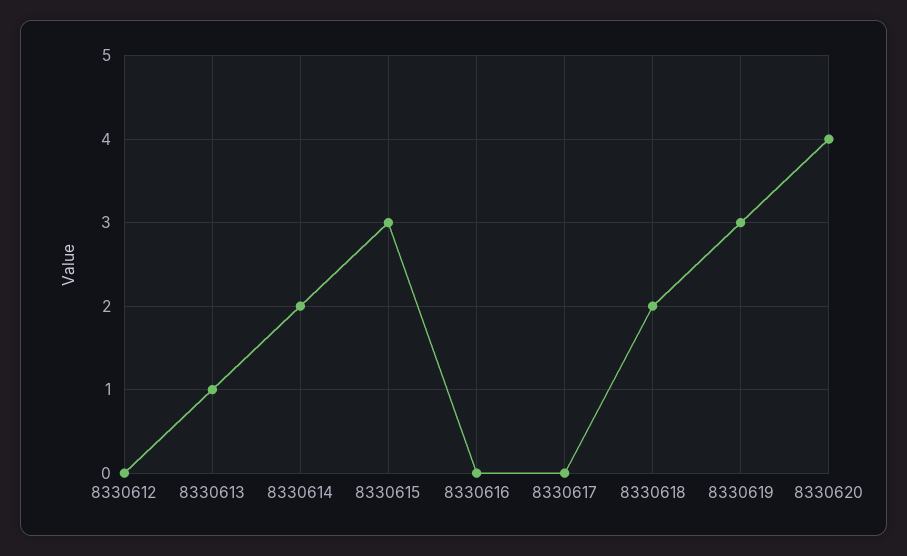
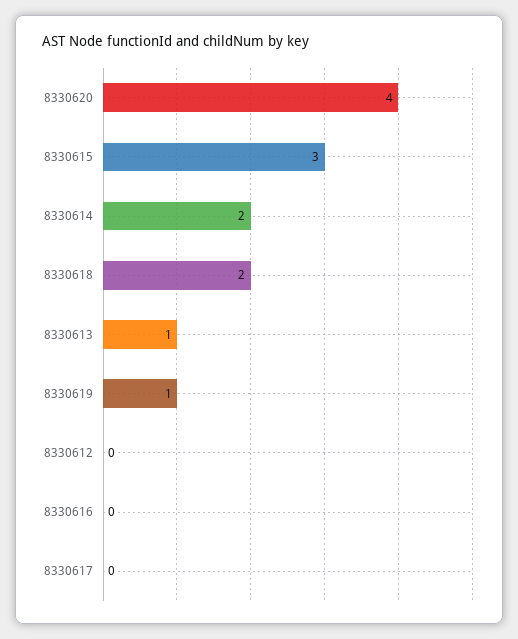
  {
    "8330612": 0,
    "8330613": 1,
    "8330614": 2,
    "8330615": 3,
    "8330616": 0,
    "8330617": 0,
    "8330618": 2,
-   "8330619": 3,
+   "8330619": 1,
    "8330620": 4
  }

